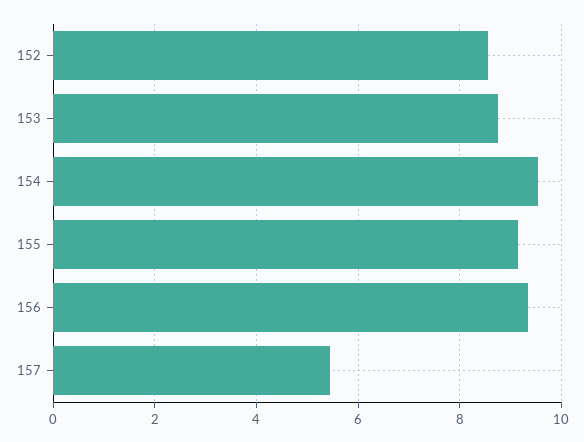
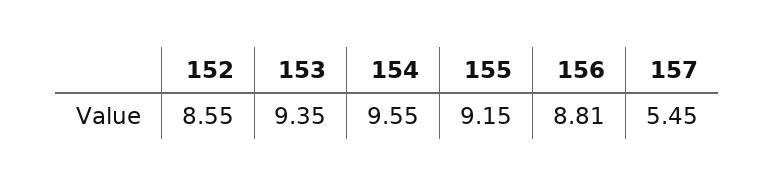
  {
    "152": 8.55,
-   "153": 8.8,
+   "153": 9.35,
    "154": 9.55,
    "155": 9.15,
-   "156": 9.4,
+   "156": 8.81,
    "157": 5.45
  }

